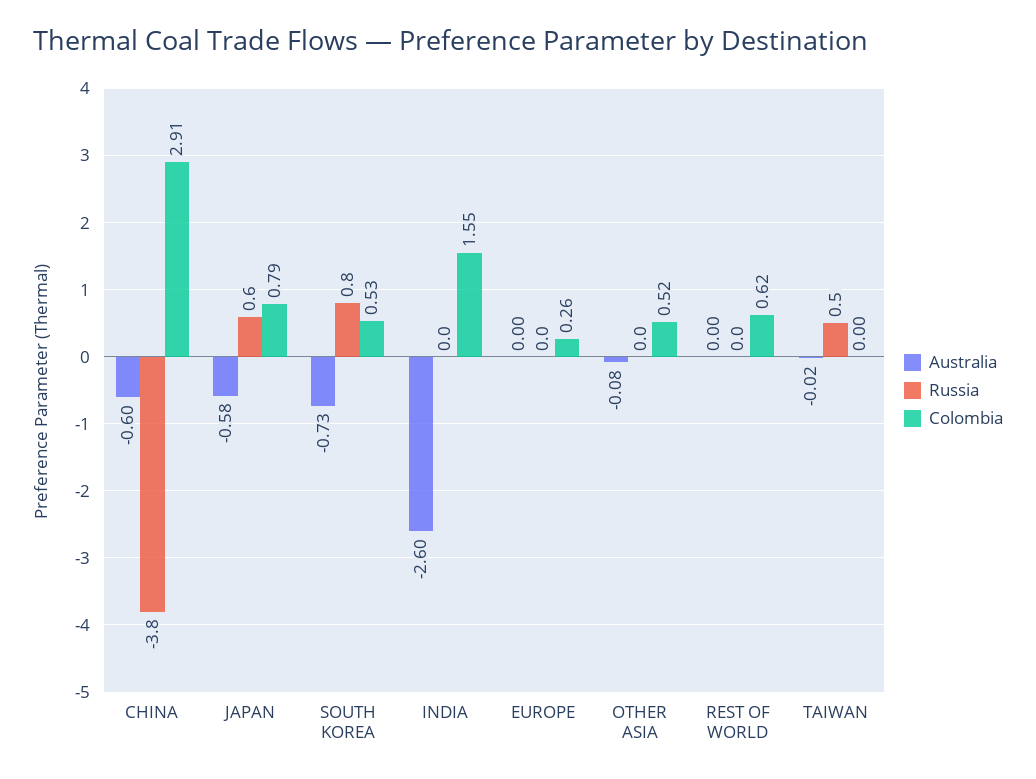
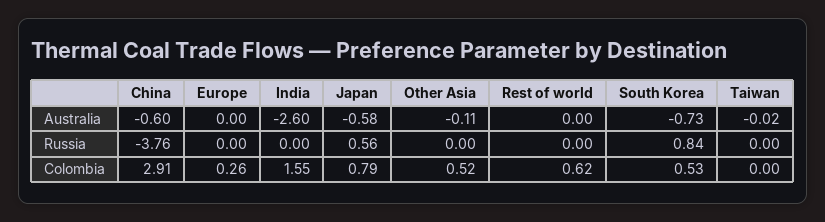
  {
    "Australia": {
      "CHINA": -0.6,
      "JAPAN": -0.58,
      "SOUTH KOREA": -0.73,
      "INDIA": -2.6,
      "EUROPE": 0,
-     "OTHER ASIA": -0.08,
+     "OTHER ASIA": -0.11,
      "REST OF WORLD": 0,
      "TAIWAN": -0.02
    },
    "Russia": {
      "CHINA": -3.76,
      "JAPAN": 0.56,
      "SOUTH KOREA": 0.84,
      "INDIA": 0,
      "EUROPE": 0,
      "OTHER ASIA": 0,
      "REST OF WORLD": 0,
-     "TAIWAN": 0.5
+     "TAIWAN": 0
    },
    "Colombia": {
      "CHINA": 2.91,
      "JAPAN": 0.79,
      "SOUTH KOREA": 0.53,
      "INDIA": 1.55,
      "EUROPE": 0.26,
      "OTHER ASIA": 0.52,
      "REST OF WORLD": 0.62,
      "TAIWAN": 0
    }
  }

